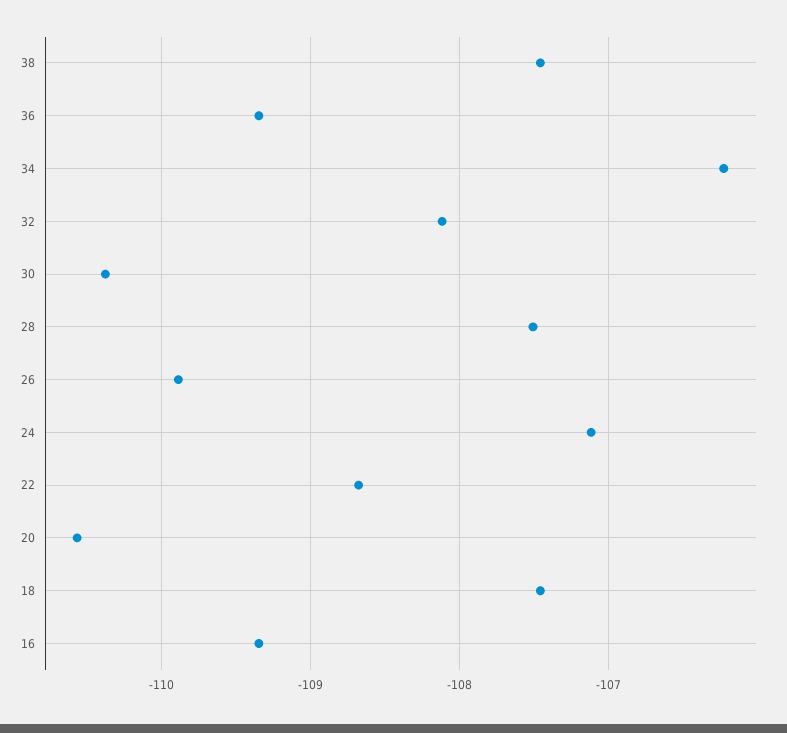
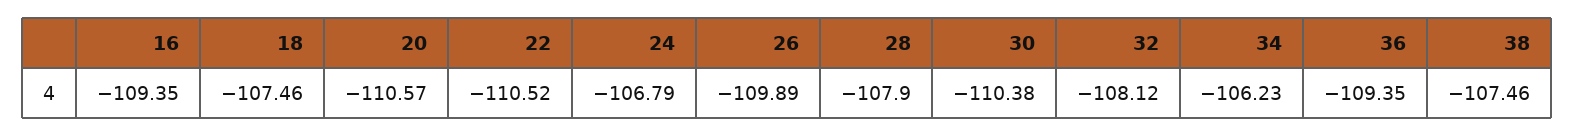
  {
    "38": -107.46,
    "36": -109.35,
    "34": -106.23,
    "32": -108.12,
    "30": -110.38,
-   "28": -107.5,
+   "28": -107.9,
    "26": -109.89,
-   "24": -107.1,
+   "24": -106.79,
-   "22": -108.7,
+   "22": -110.52,
    "20": -110.57,
    "18": -107.46,
    "16": -109.35
  }

